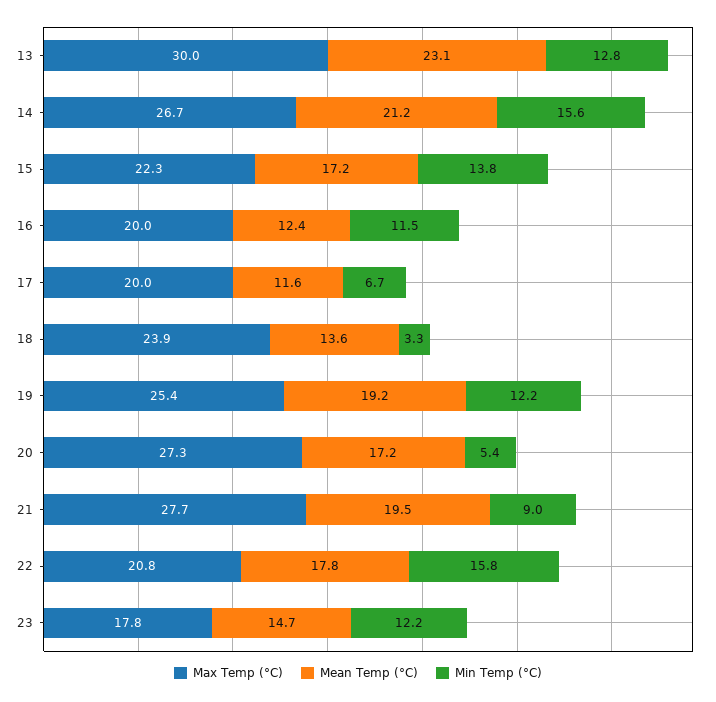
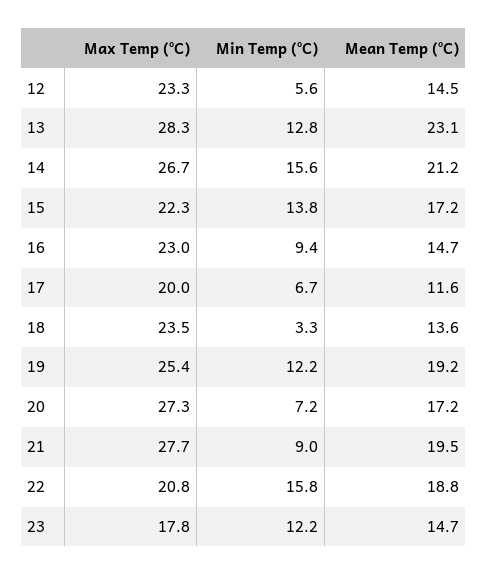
  {
    "Max Temp (°C)": {
-     "13": 30,
+     "13": 28.3,
      "14": 26.7,
      "15": 22.3,
-     "16": 20,
+     "16": 23,
      "17": 20,
-     "18": 23.9,
+     "18": 23.5,
      "19": 25.4,
      "20": 27.3,
      "21": 27.7,
      "22": 20.8,
-     "23": 17.8
+     "23": 17.8,
+     "12": 23.3
    },
    "Mean Temp (°C)": {
      "13": 23.1,
      "14": 21.2,
      "15": 17.2,
-     "16": 12.4,
+     "16": 14.7,
      "17": 11.6,
      "18": 13.6,
      "19": 19.2,
      "20": 17.2,
      "21": 19.5,
-     "22": 17.8,
+     "22": 18.8,
-     "23": 14.7
+     "23": 14.7,
+     "12": 14.5
    },
    "Min Temp (°C)": {
      "13": 12.8,
      "14": 15.6,
      "15": 13.8,
-     "16": 11.5,
+     "16": 9.4,
      "17": 6.7,
      "18": 3.3,
      "19": 12.2,
-     "20": 5.4,
+     "20": 7.2,
      "21": 9,
      "22": 15.8,
-     "23": 12.2
+     "23": 12.2,
+     "12": 5.6
    }
  }

